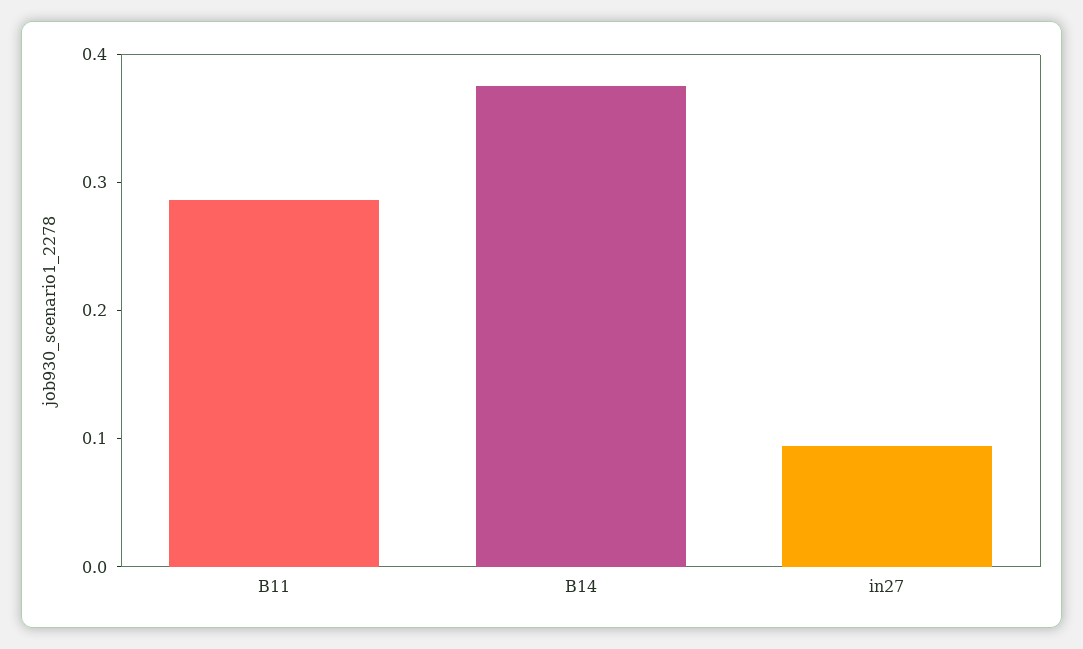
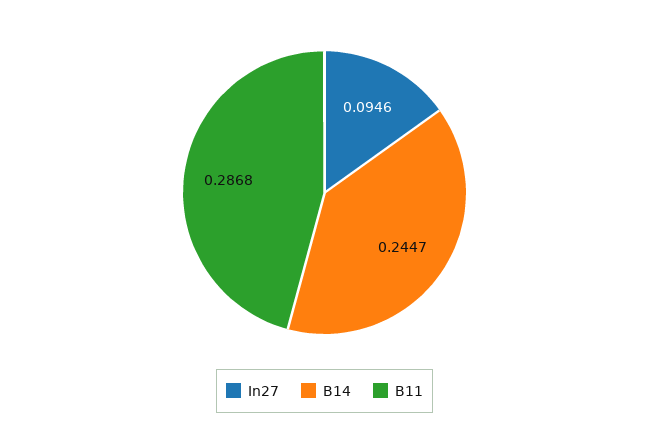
  {
    "B11": 0.2868,
-   "B14": 0.38,
+   "B14": 0.2447,
    "in27": 0.0946
  }

